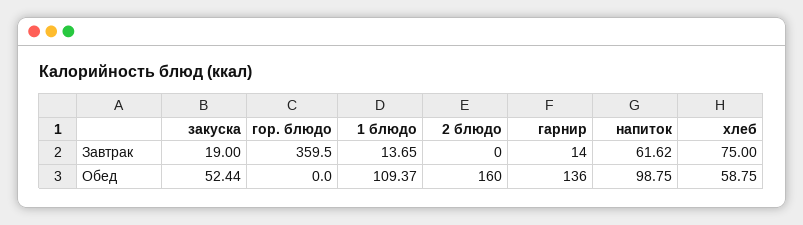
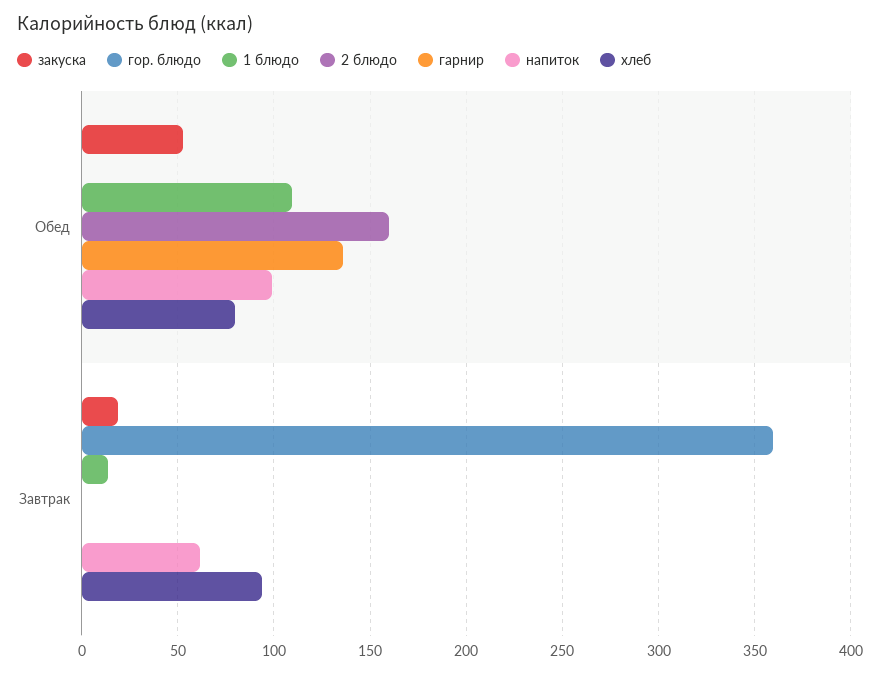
  {
    "закуска": {
      "Завтрак": 19,
      "Обед": 52.44
    },
    "гор. блюдо": {
      "Завтрак": 359.5,
      "Обед": 0
    },
    "1 блюдо": {
      "Завтрак": 13.65,
      "Обед": 109.37
    },
    "2 блюдо": {
      "Завтрак": 0,
      "Обед": 160
    },
    "гарнир": {
-     "Завтрак": 14,
+     "Завтрак": 0,
      "Обед": 136
    },
    "напиток": {
      "Завтрак": 61.62,
      "Обед": 98.75
    },
    "хлеб": {
-     "Завтрак": 75,
+     "Завтрак": 95,
-     "Обед": 58.75
+     "Обед": 80
    }
  }

